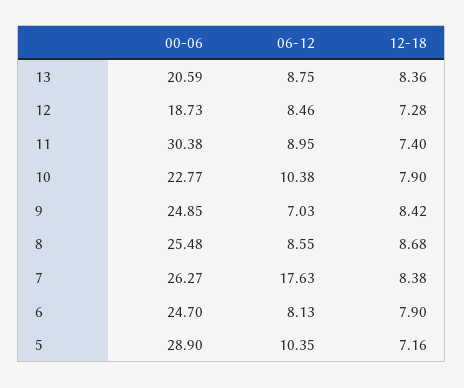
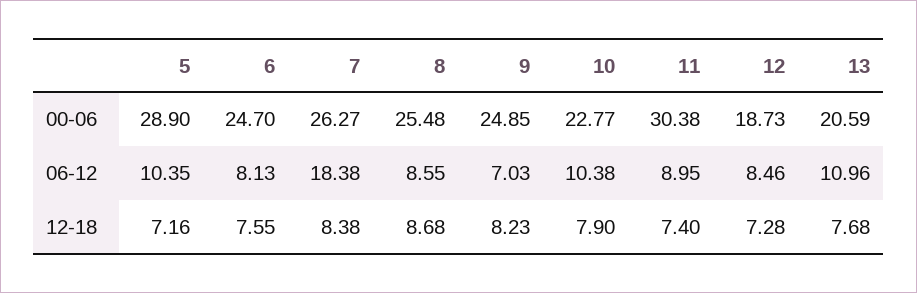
  {
    "00-06": {
      "13": 20.59,
      "12": 18.73,
      "11": 30.38,
      "10": 22.77,
      "9": 24.85,
      "8": 25.48,
      "7": 26.27,
      "6": 24.7,
      "5": 28.9
    },
    "06-12": {
-     "13": 8.75,
+     "13": 10.96,
      "12": 8.46,
      "11": 8.95,
      "10": 10.38,
      "9": 7.03,
      "8": 8.55,
-     "7": 17.63,
+     "7": 18.38,
      "6": 8.13,
      "5": 10.35
    },
    "12-18": {
-     "13": 8.36,
+     "13": 7.68,
      "12": 7.28,
      "11": 7.4,
      "10": 7.9,
-     "9": 8.42,
+     "9": 8.23,
      "8": 8.68,
      "7": 8.38,
-     "6": 7.9,
+     "6": 7.55,
      "5": 7.16
    }
  }

